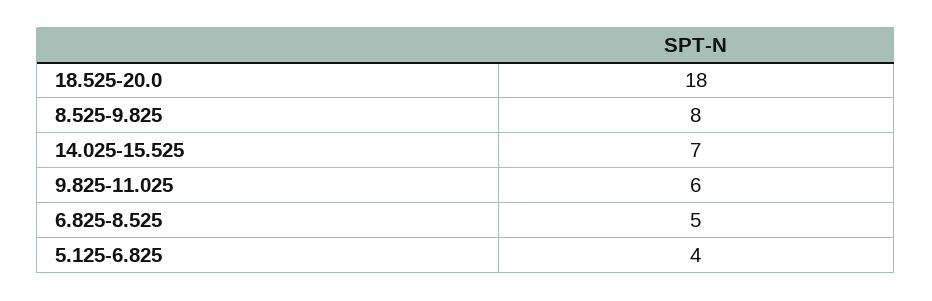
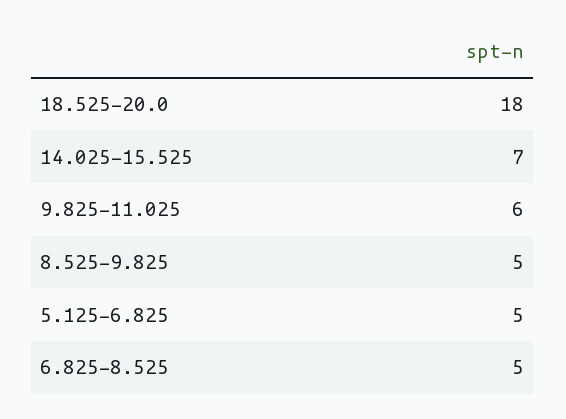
  {
    "18.525-20.0": 18,
-   "8.525-9.825": 8,
+   "8.525-9.825": 5,
    "14.025-15.525": 7,
    "9.825-11.025": 6,
    "6.825-8.525": 5,
-   "5.125-6.825": 4
+   "5.125-6.825": 5
  }

